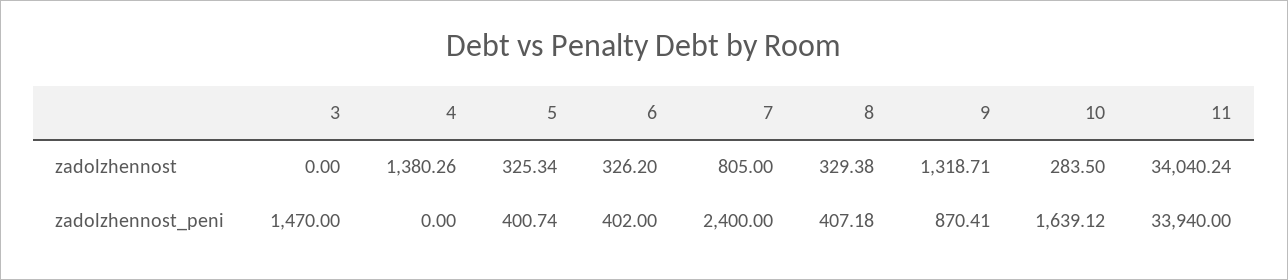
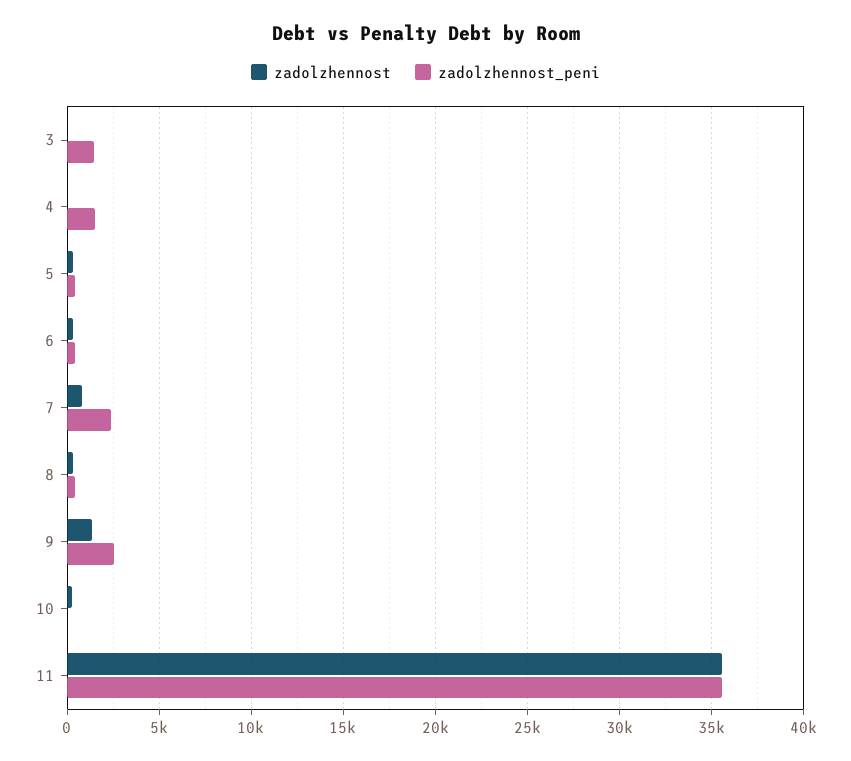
  {
    "zadolzhennost": {
      "3": 0,
-     "4": 1380.26,
+     "4": 0,
      "5": 325.34,
      "6": 326.2,
      "7": 805,
      "8": 329.38,
      "9": 1318.71,
      "10": 283.5,
-     "11": 34040.24
+     "11": 35500
    },
    "zadolzhennost_peni": {
      "3": 1470,
-     "4": 0,
+     "4": 1500,
      "5": 400.74,
      "6": 402,
      "7": 2400,
      "8": 407.18,
-     "9": 870.41,
+     "9": 2500,
-     "10": 1639.12,
+     "10": 0,
-     "11": 33940
+     "11": 35500
    }
  }

